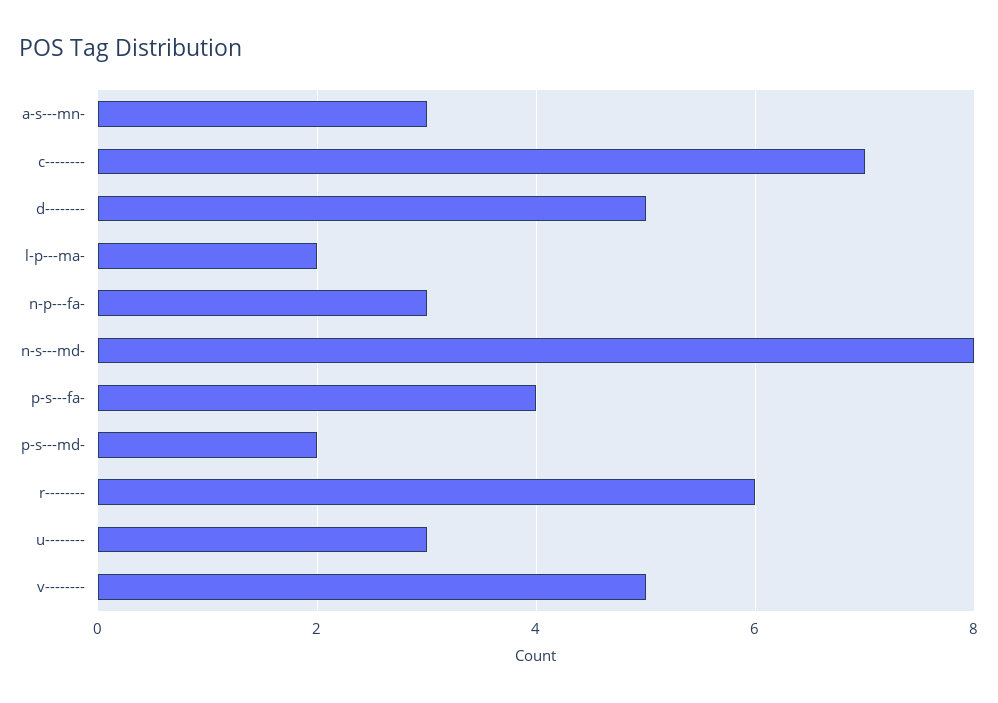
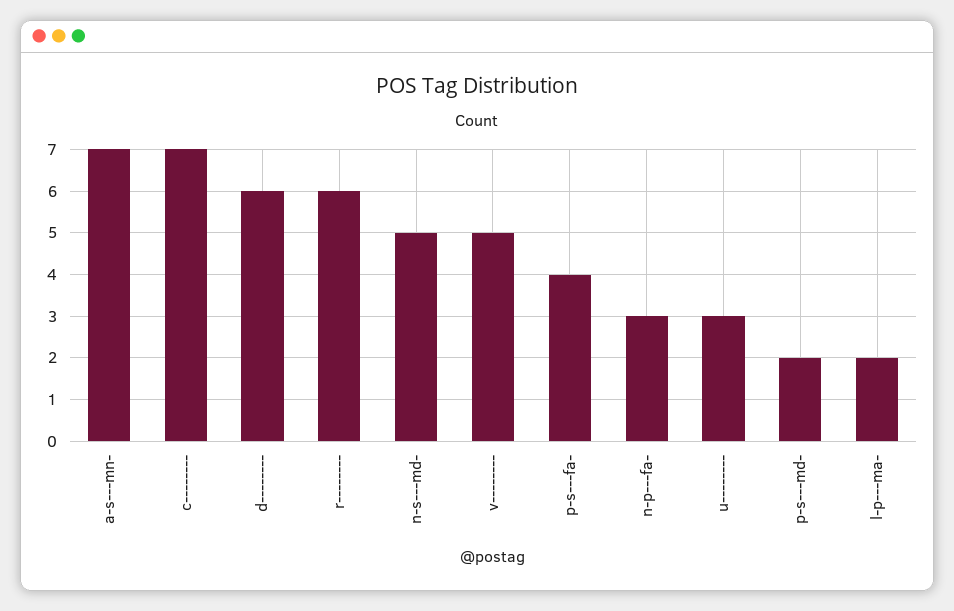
  {
-   "a-s---mn-": 3,
+   "a-s---mn-": 7,
    "c--------": 7,
-   "d--------": 5,
+   "d--------": 6,
    "l-p---ma-": 2,
    "n-p---fa-": 3,
-   "n-s---md-": 8,
+   "n-s---md-": 5,
    "p-s---fa-": 4,
    "p-s---md-": 2,
    "r--------": 6,
    "u--------": 3,
    "v--------": 5
  }

